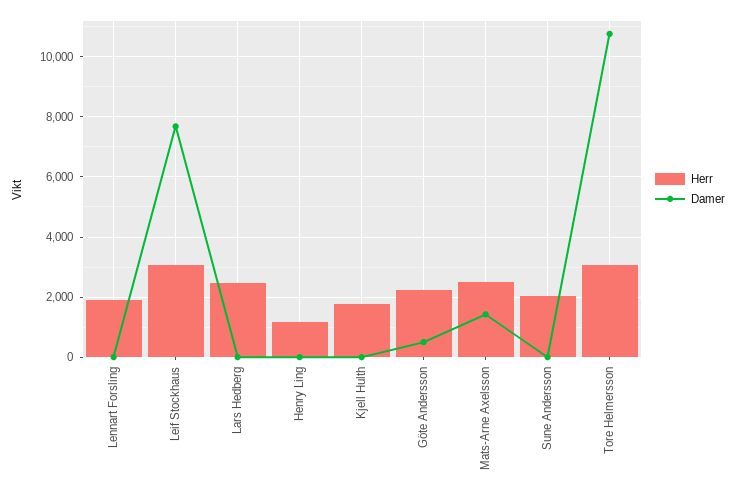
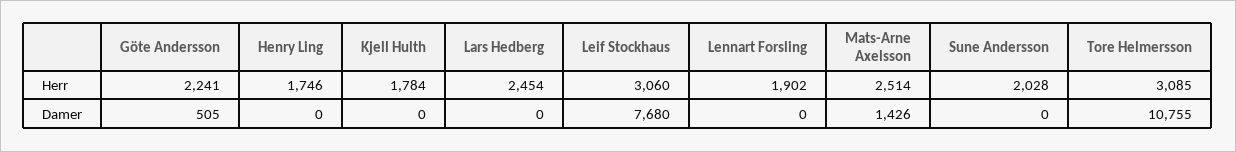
  {
    "Herr": {
      "Lennart Forsling": 1902,
      "Leif Stockhaus": 3060,
      "Lars Hedberg": 2454,
-     "Henry Ling": 1200,
+     "Henry Ling": 1746,
      "Kjell Hulth": 1784,
      "Göte Andersson": 2241,
      "Mats-Arne Axelsson": 2514,
      "Sune Andersson": 2028,
      "Tore Helmersson": 3085
    },
    "Damer": {
      "Lennart Forsling": 0,
      "Leif Stockhaus": 7680,
      "Lars Hedberg": 0,
      "Henry Ling": 0,
      "Kjell Hulth": 0,
      "Göte Andersson": 505,
      "Mats-Arne Axelsson": 1426,
      "Sune Andersson": 0,
      "Tore Helmersson": 10755
    }
  }

